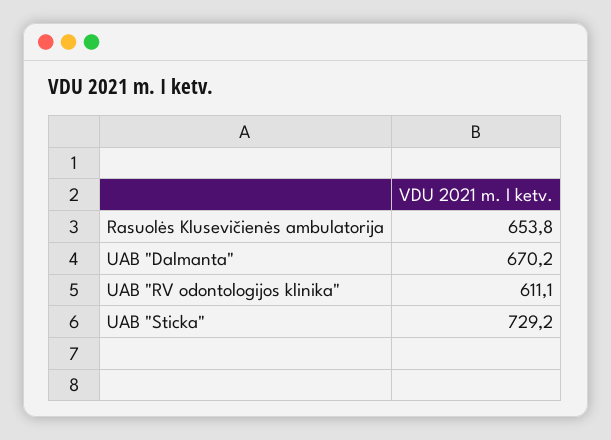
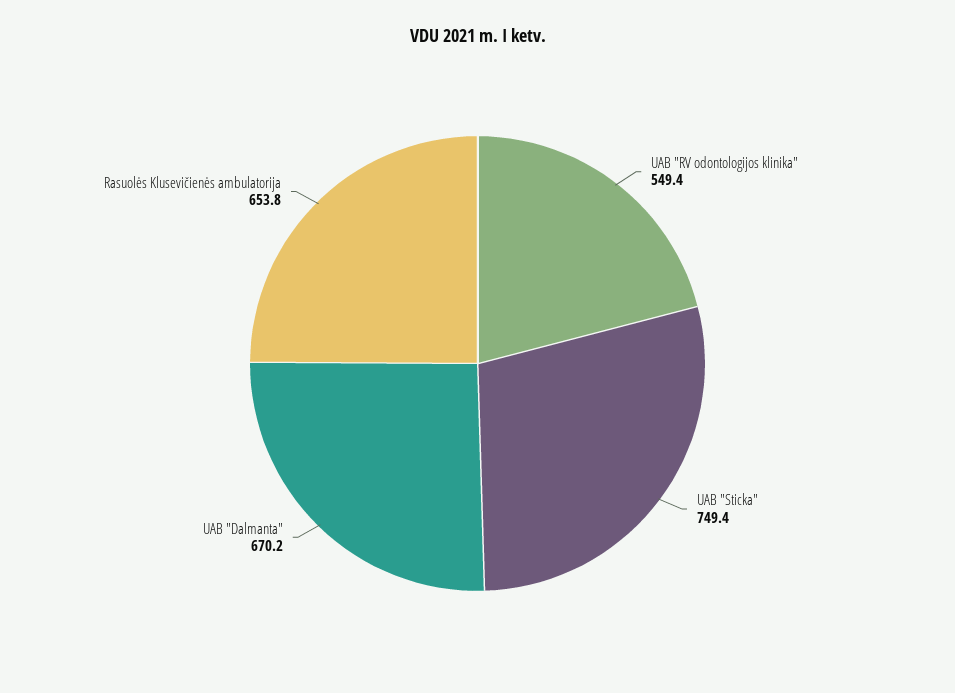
  {
    "Rasuolės Klusevičienės ambulatorija": 653.8,
    "UAB \"Dalmanta\"": 670.2,
-   "UAB \"RV odontologijos klinika\"": 611.1,
+   "UAB \"RV odontologijos klinika\"": 549.4,
-   "UAB \"Sticka\"": 729.2
+   "UAB \"Sticka\"": 749.4
  }

